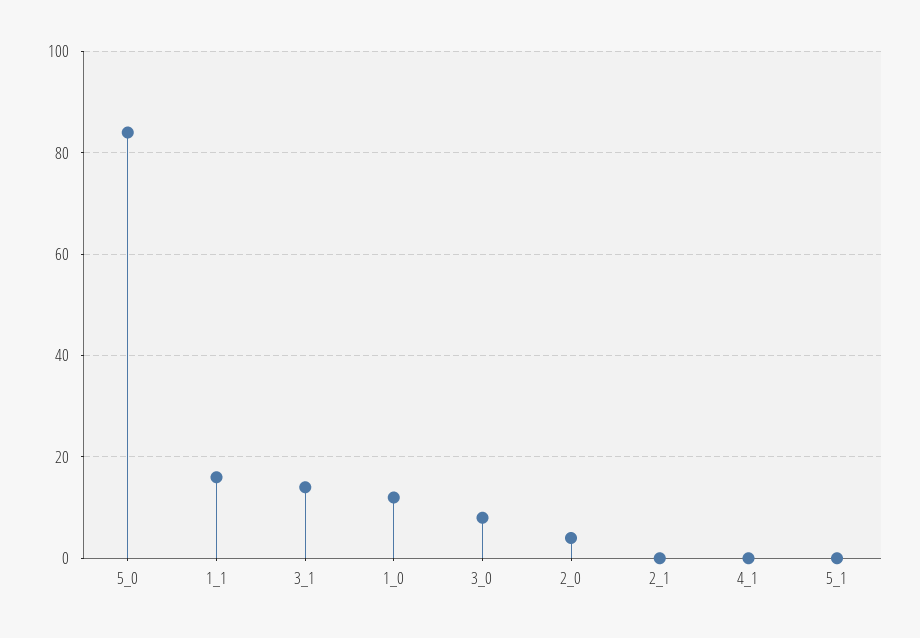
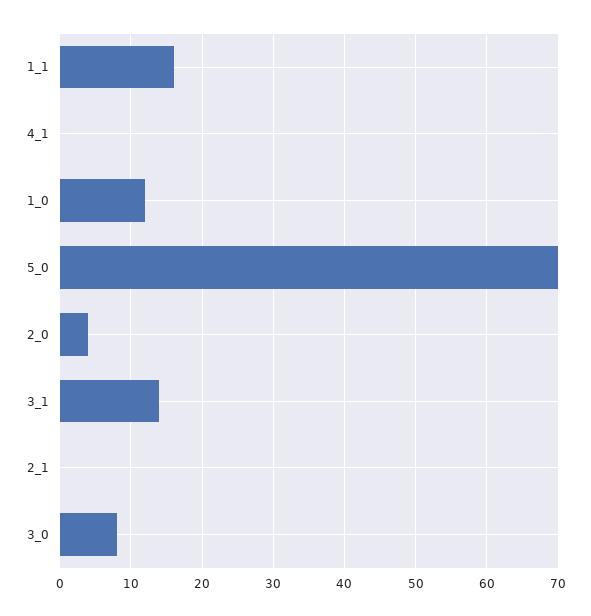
  {
-   "5_0": 85,
+   "5_0": 70,
    "1_1": 16,
    "3_1": 14,
    "1_0": 12,
    "3_0": 8,
    "2_0": 4,
    "2_1": 0,
-   "4_1": 0,
+   "4_1": 0
-   "5_1": 0
  }

